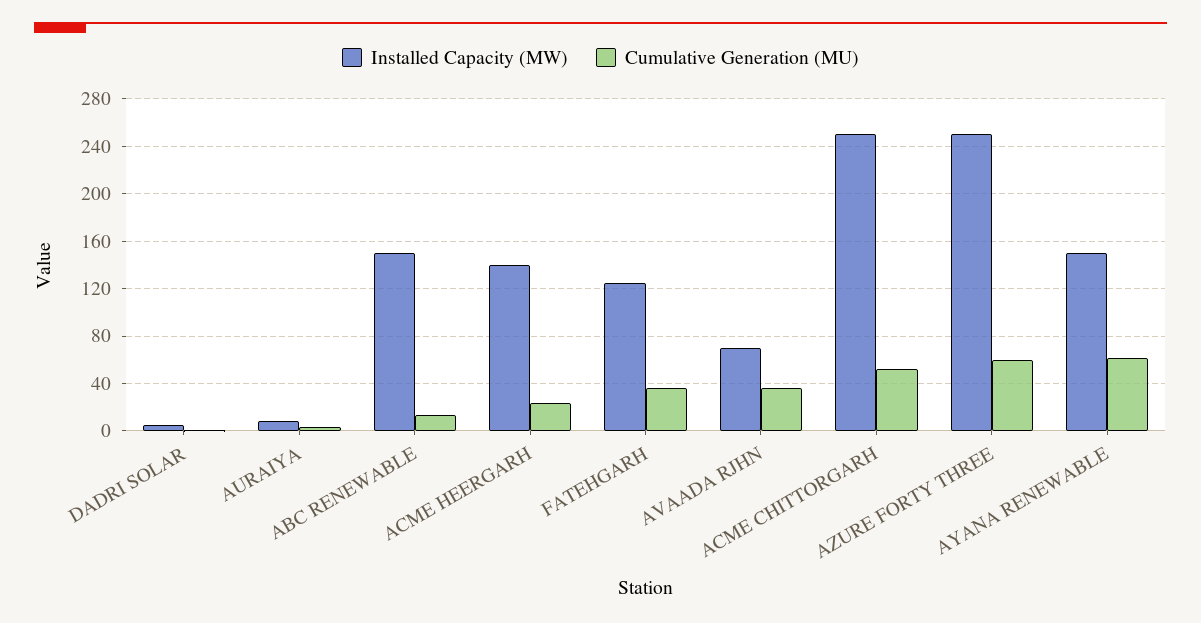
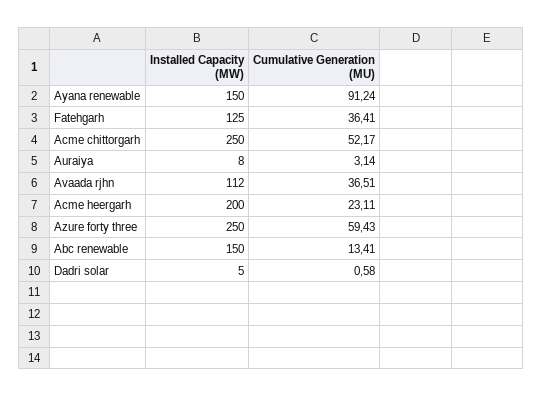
  {
    "Installed Capacity (MW)": {
      "DADRI SOLAR": 5,
      "AURAIYA": 8,
      "ABC RENEWABLE": 150,
-     "ACME HEERGARH": 140,
+     "ACME HEERGARH": 200,
      "FATEHGARH": 125,
-     "AVAADA RJHN": 70,
+     "AVAADA RJHN": 112,
      "ACME CHITTORGARH": 250,
      "AZURE FORTY THREE": 250,
      "AYANA RENEWABLE": 150
    },
    "Cumulative Generation (MU)": {
      "DADRI SOLAR": 0.58,
      "AURAIYA": 3.14,
      "ABC RENEWABLE": 13.41,
      "ACME HEERGARH": 23.11,
      "FATEHGARH": 36.41,
      "AVAADA RJHN": 36.51,
      "ACME CHITTORGARH": 52.17,
      "AZURE FORTY THREE": 59.43,
-     "AYANA RENEWABLE": 60
+     "AYANA RENEWABLE": 91.24
    }
  }

